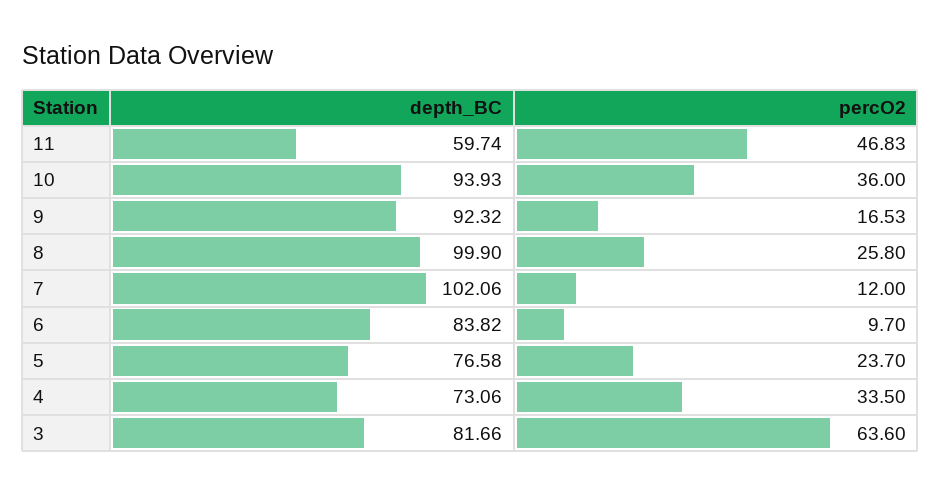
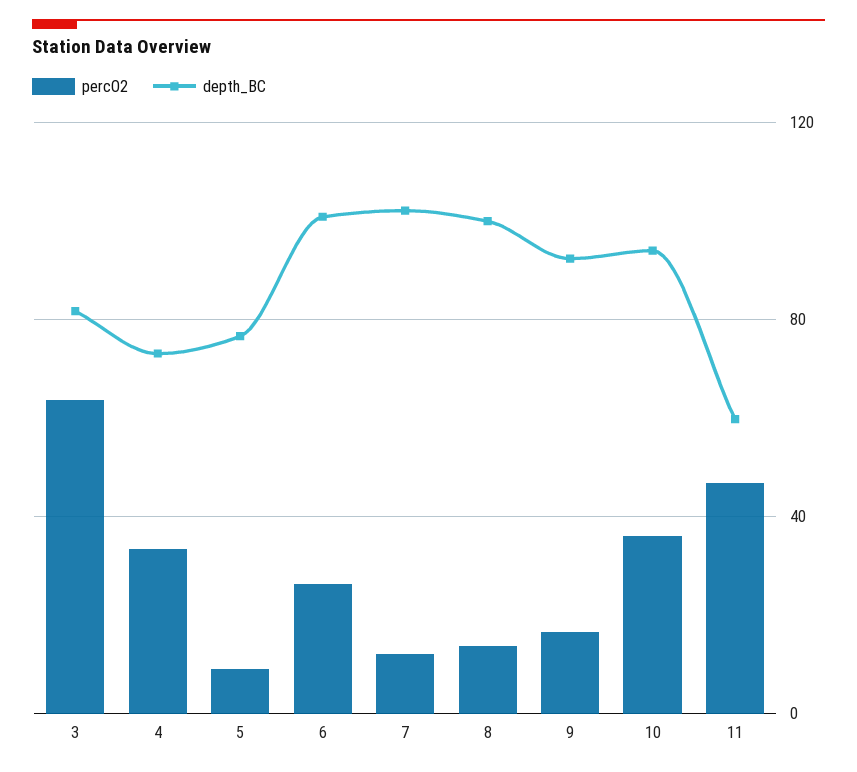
  {
    "depth_BC": {
      "11": 59.74,
      "10": 93.93,
      "9": 92.32,
      "8": 99.9,
      "7": 102.06,
-     "6": 83.82,
+     "6": 100,
      "5": 76.58,
      "4": 73.06,
      "3": 81.66
    },
    "percO2": {
      "11": 46.83,
      "10": 36,
      "9": 16.53,
-     "8": 25.8,
+     "8": 15,
      "7": 12,
-     "6": 9.7,
+     "6": 25,
-     "5": 23.7,
+     "5": 10,
      "4": 33.5,
      "3": 63.6
    }
  }

